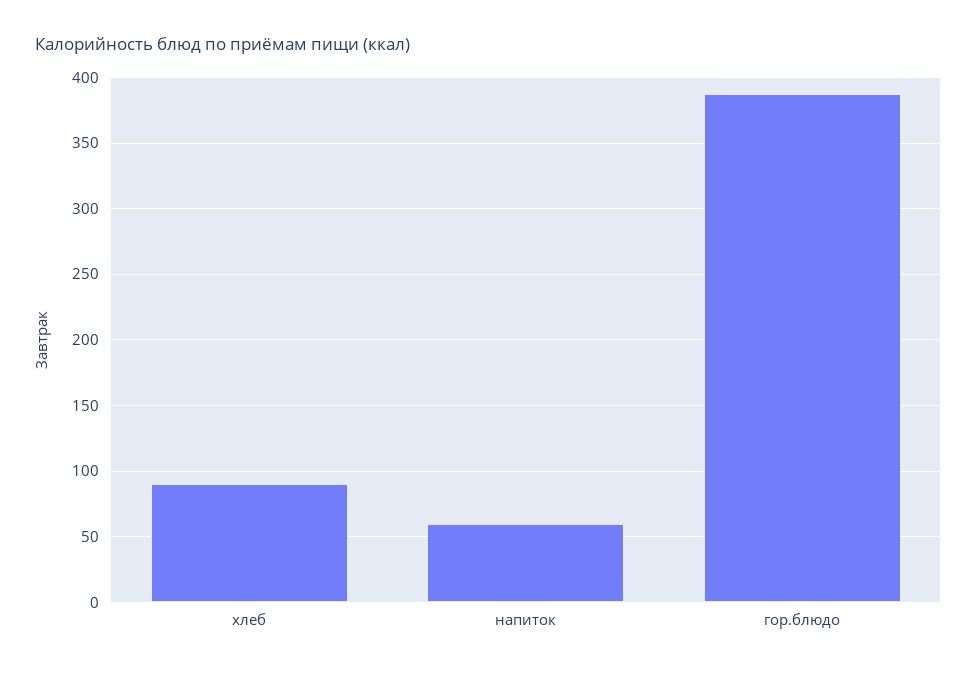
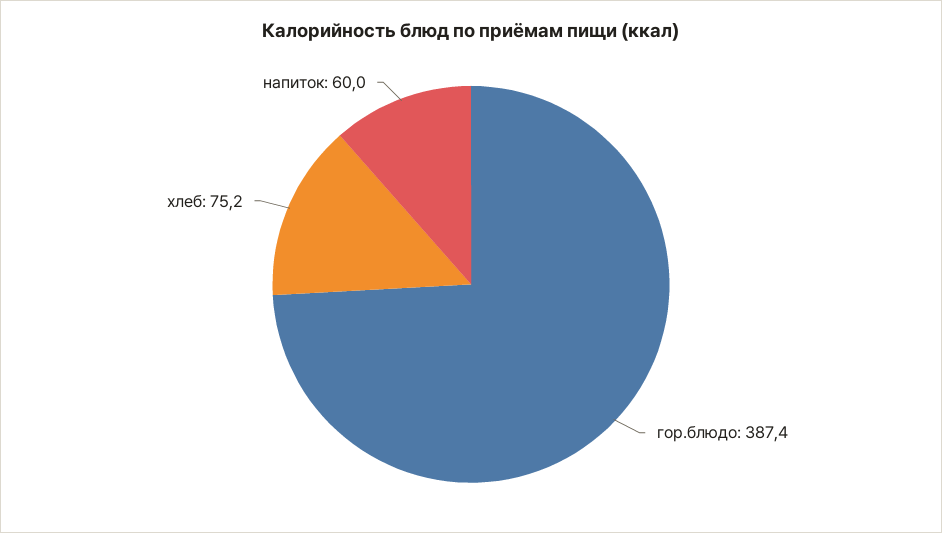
  {
-   "хлеб": 90,
+   "хлеб": 75.2,
    "напиток": 60,
    "гор.блюдо": 387.4
  }

